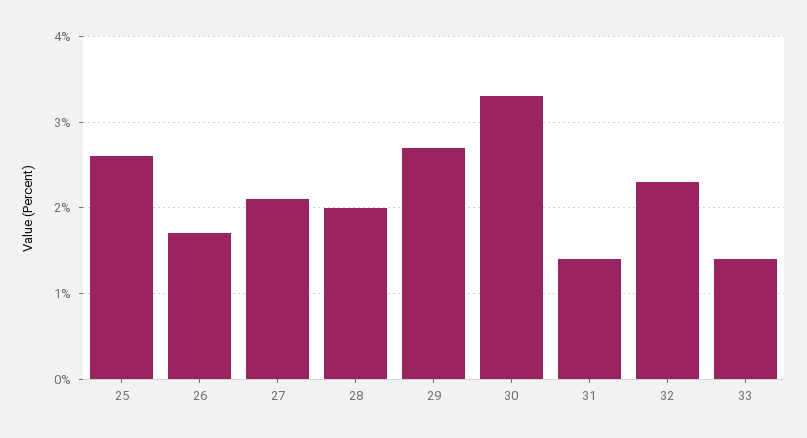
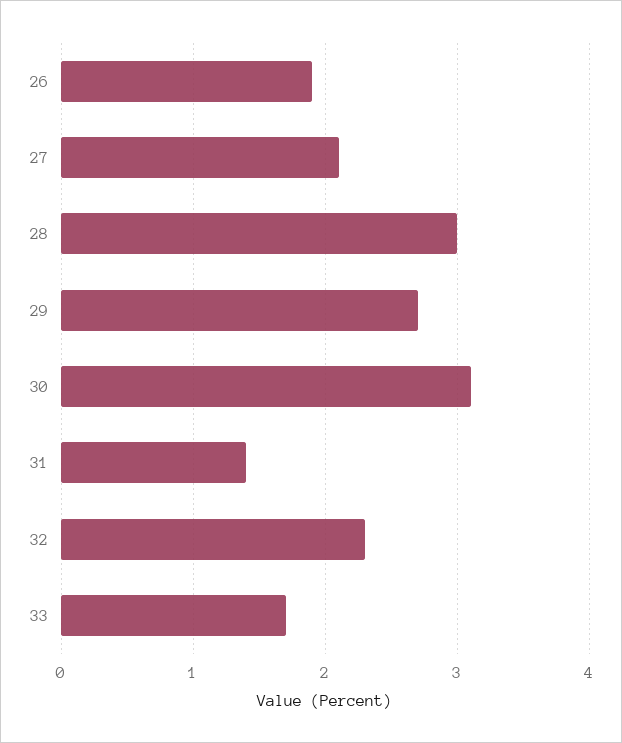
  {
-   "25": 2.6,
-   "26": 1.7,
+   "26": 1.9,
    "27": 2.1,
-   "28": 2,
+   "28": 3,
    "29": 2.7,
-   "30": 3.3,
+   "30": 3.1,
    "31": 1.4,
    "32": 2.3,
-   "33": 1.4
+   "33": 1.7
  }

